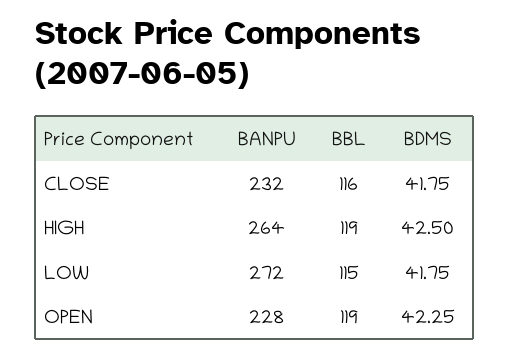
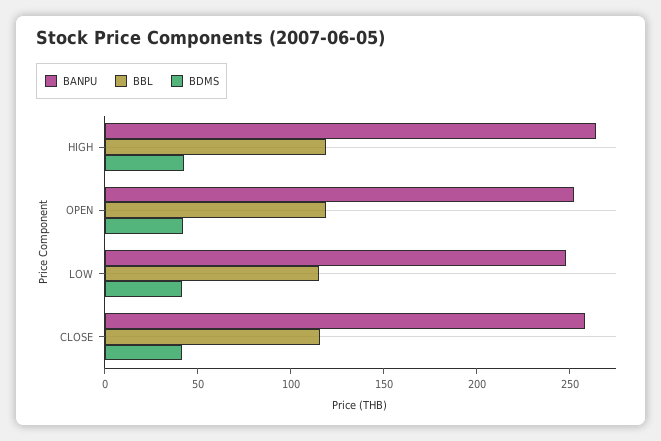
  {
    "BANPU": {
-     "CLOSE": 232,
+     "CLOSE": 260,
      "HIGH": 264,
-     "LOW": 272,
+     "LOW": 250,
-     "OPEN": 228
+     "OPEN": 250
    },
    "BBL": {
      "CLOSE": 116,
      "HIGH": 119,
      "LOW": 115,
      "OPEN": 119
    },
    "BDMS": {
      "CLOSE": 41.75,
      "HIGH": 42.5,
      "LOW": 41.75,
      "OPEN": 42.25
    }
  }

